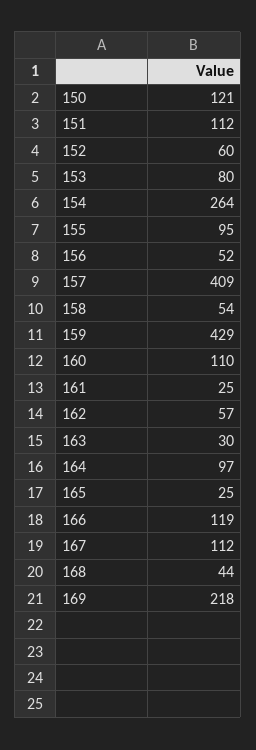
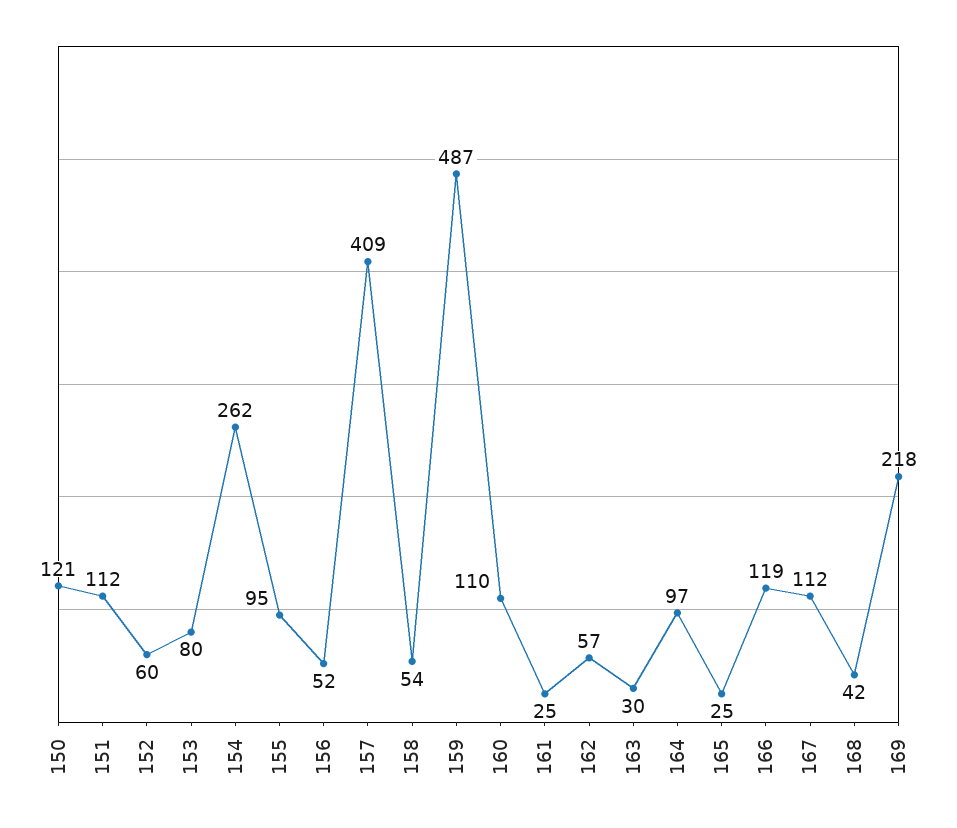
  {
    "150": 121,
    "151": 112,
    "152": 60,
    "153": 80,
-   "154": 264,
+   "154": 262,
    "155": 95,
    "156": 52,
    "157": 409,
    "158": 54,
-   "159": 429,
+   "159": 487,
    "160": 110,
    "161": 25,
    "162": 57,
    "163": 30,
    "164": 97,
    "165": 25,
    "166": 119,
    "167": 112,
-   "168": 44,
+   "168": 42,
    "169": 218
  }

